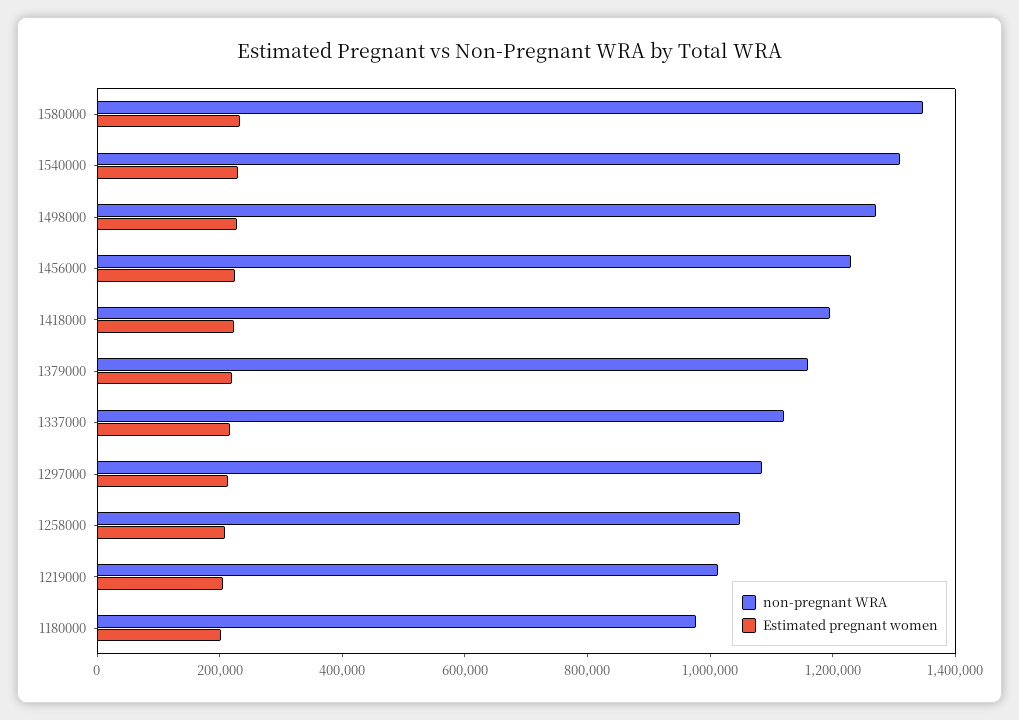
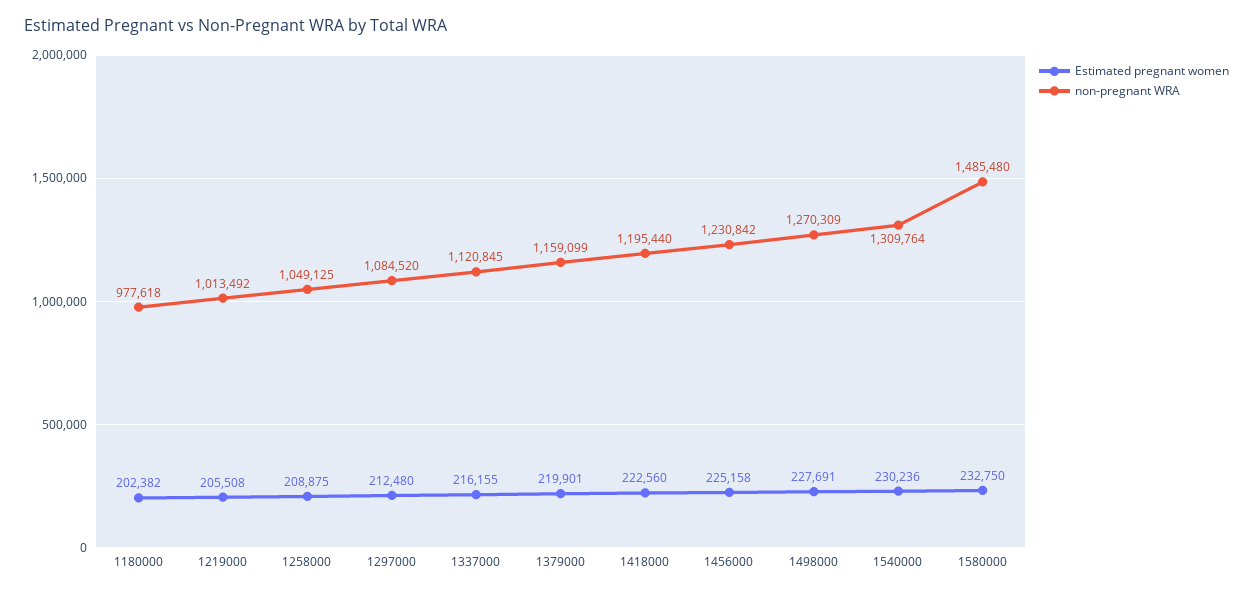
  {
    "non-pregnant WRA": {
-     "1580000": 1350000,
+     "1580000": 1485480,
      "1540000": 1309764,
      "1498000": 1270309,
      "1456000": 1230842,
      "1418000": 1195440,
      "1379000": 1159099,
      "1337000": 1120845,
      "1297000": 1084520,
      "1258000": 1049125,
      "1219000": 1013492,
      "1180000": 977618
    },
    "Estimated pregnant women": {
      "1580000": 232750,
      "1540000": 230236,
      "1498000": 227691,
      "1456000": 225158,
      "1418000": 222560,
      "1379000": 219901,
      "1337000": 216155,
      "1297000": 212480,
      "1258000": 208875,
      "1219000": 205508,
      "1180000": 202382
    }
  }

